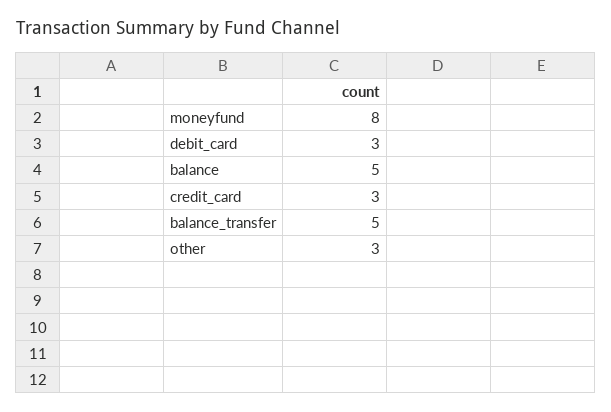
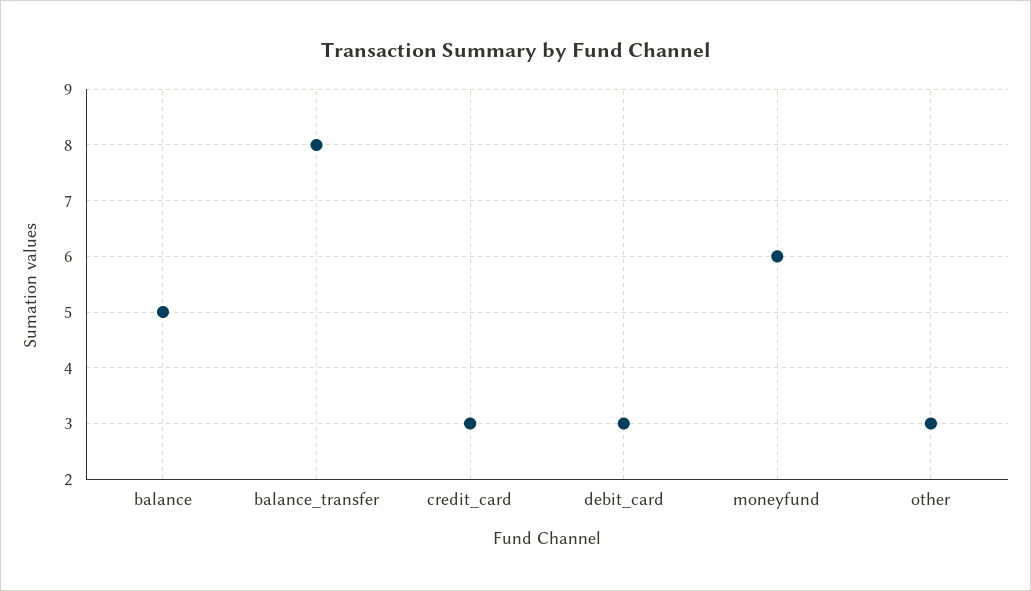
  {
-   "moneyfund": 8,
+   "moneyfund": 6,
    "debit_card": 3,
    "balance": 5,
    "credit_card": 3,
-   "balance_transfer": 5,
+   "balance_transfer": 8,
    "other": 3
  }

